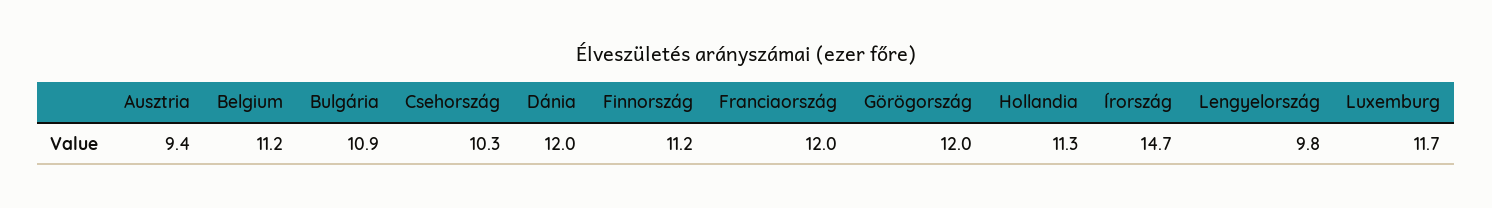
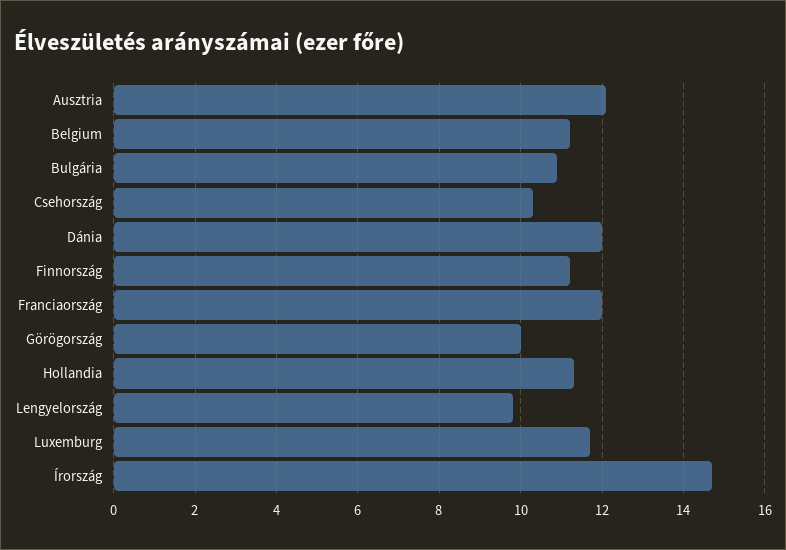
  {
-   "Ausztria": 9.4,
+   "Ausztria": 12,
    "Belgium": 11.2,
    "Bulgária": 10.9,
    "Csehország": 10.3,
    "Dánia": 12,
    "Finnország": 11.2,
    "Franciaország": 12,
-   "Görögország": 12,
+   "Görögország": 10,
    "Hollandia": 11.3,
    "Írország": 14.7,
    "Lengyelország": 9.8,
    "Luxemburg": 11.7
  }

